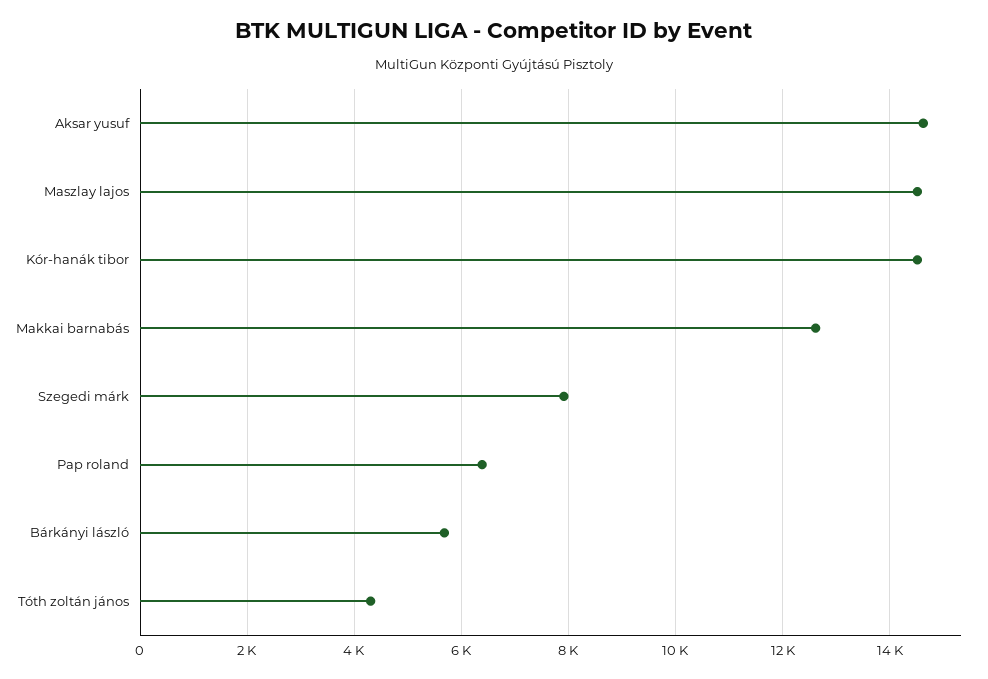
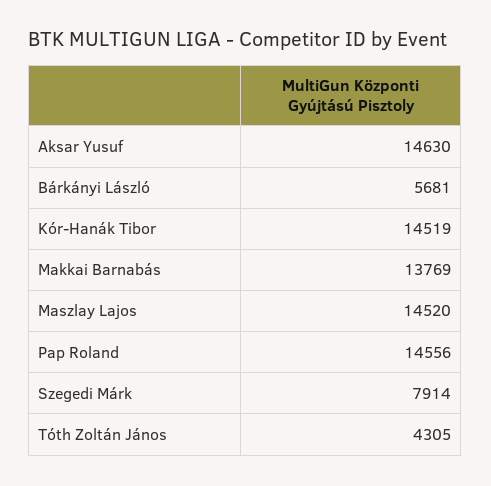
  {
    "Aksar yusuf": 14630,
    "Maszlay lajos": 14520,
    "Kór-hanák tibor": 14519,
-   "Makkai barnabás": 12600,
+   "Makkai barnabás": 13769,
    "Szegedi márk": 7914,
-   "Pap roland": 6400,
+   "Pap roland": 14556,
    "Bárkányi lászló": 5681,
    "Tóth zoltán jános": 4305
  }

